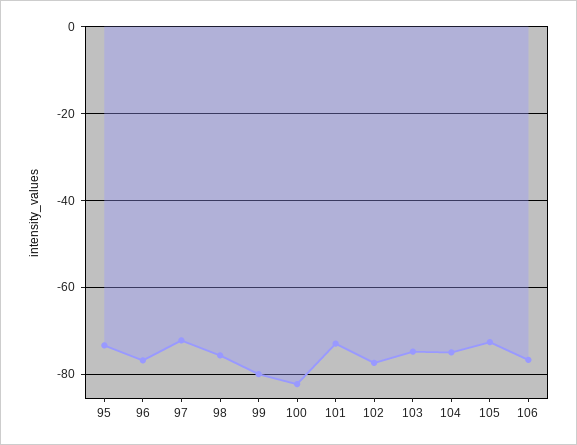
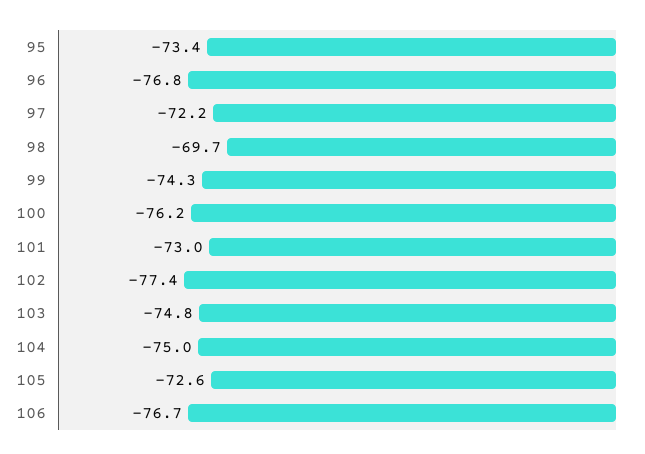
  {
    "95": -73.4,
    "96": -76.8,
    "97": -72.2,
-   "98": -76,
+   "98": -69.7,
-   "99": -80,
+   "99": -74.3,
-   "100": -82,
+   "100": -76.2,
    "101": -73,
    "102": -77.4,
    "103": -74.8,
    "104": -75,
    "105": -72.6,
    "106": -76.7
  }

